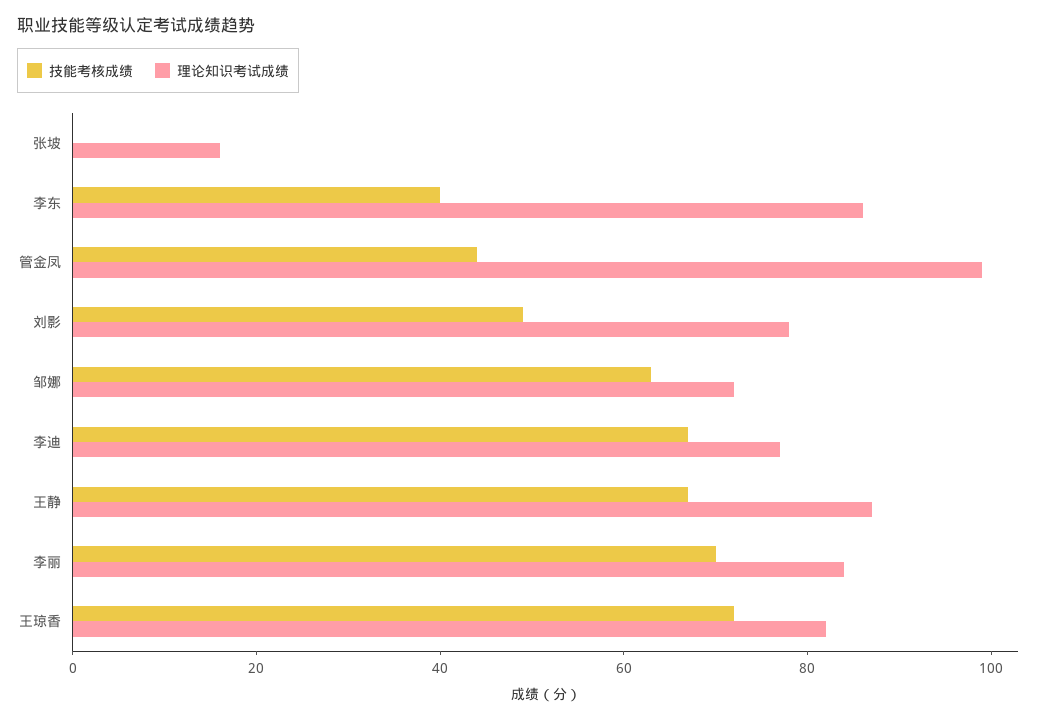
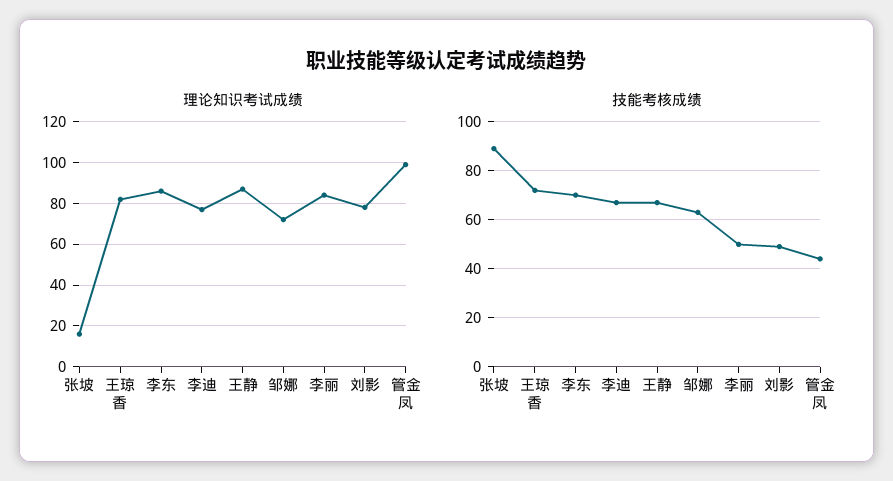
  {
    "技能考核成绩": {
-     "张坡": 0,
+     "张坡": 90,
-     "李东": 40,
+     "李东": 70,
      "管金凤": 45,
      "刘影": 50,
      "邹娜": 65,
      "李迪": 65,
      "王静": 65,
-     "李丽": 70,
+     "李丽": 50,
      "王琼香": 70
    },
    "理论知识考试成绩": {
      "张坡": 15,
      "李东": 85,
      "管金凤": 100,
      "刘影": 80,
      "邹娜": 70,
      "李迪": 75,
      "王静": 85,
      "李丽": 85,
      "王琼香": 80
    }
  }

